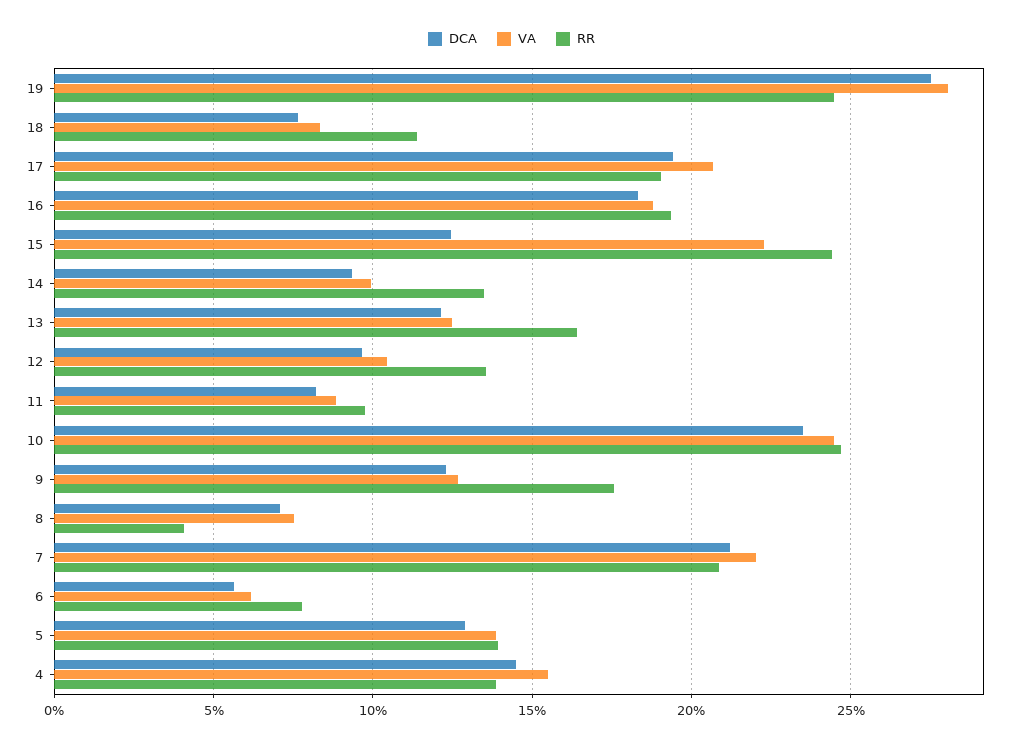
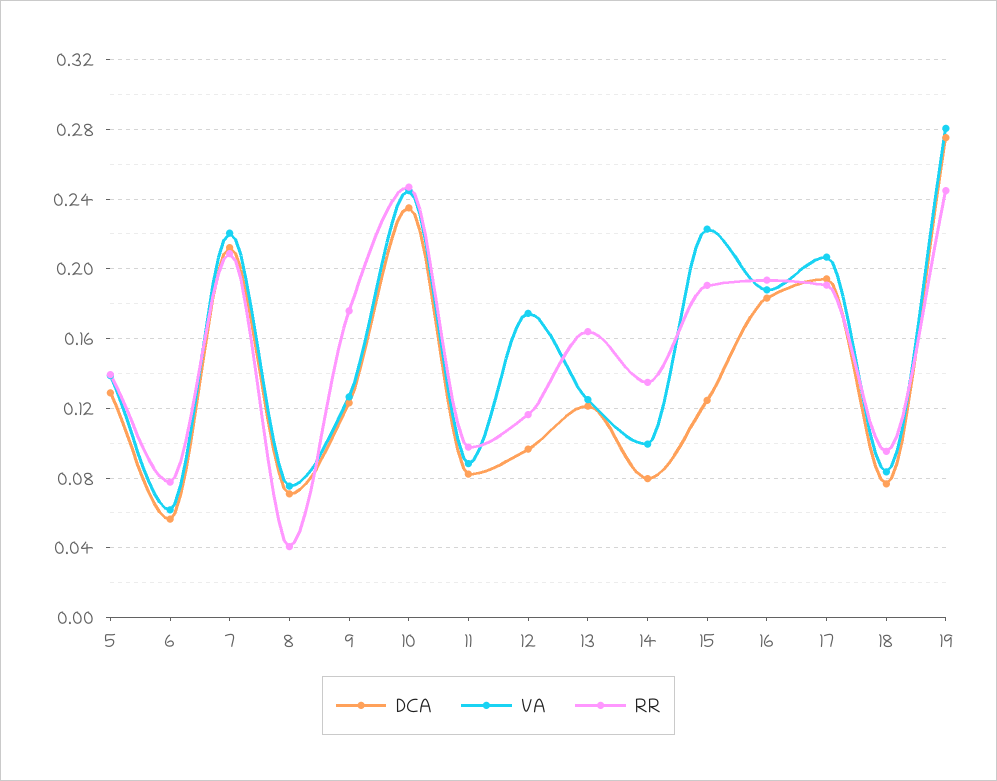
  {
    "DCA": {
      "19": 0.275,
      "18": 0.075,
      "17": 0.195,
      "16": 0.185,
      "15": 0.125,
-     "14": 0.095,
+     "14": 0.08,
      "13": 0.12,
      "12": 0.095,
      "11": 0.08,
      "10": 0.235,
      "9": 0.125,
      "8": 0.07,
      "7": 0.21,
      "6": 0.055,
-     "5": 0.13,
+     "5": 0.13
-     "4": 0.145
    },
    "VA": {
      "19": 0.28,
      "18": 0.085,
      "17": 0.205,
      "16": 0.19,
      "15": 0.225,
      "14": 0.1,
      "13": 0.125,
-     "12": 0.105,
+     "12": 0.175,
      "11": 0.09,
      "10": 0.245,
      "9": 0.125,
      "8": 0.075,
      "7": 0.22,
      "6": 0.06,
-     "5": 0.14,
+     "5": 0.14
-     "4": 0.155
    },
    "RR": {
      "19": 0.245,
-     "18": 0.115,
+     "18": 0.095,
      "17": 0.19,
      "16": 0.195,
-     "15": 0.245,
+     "15": 0.19,
      "14": 0.135,
      "13": 0.165,
-     "12": 0.135,
+     "12": 0.115,
      "11": 0.1,
      "10": 0.245,
      "9": 0.175,
      "8": 0.04,
      "7": 0.21,
      "6": 0.08,
-     "5": 0.14,
+     "5": 0.14
-     "4": 0.14
    }
  }

